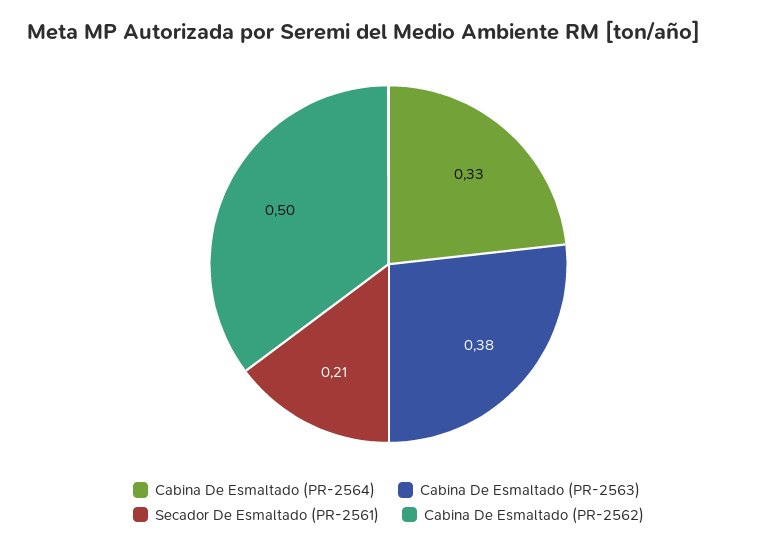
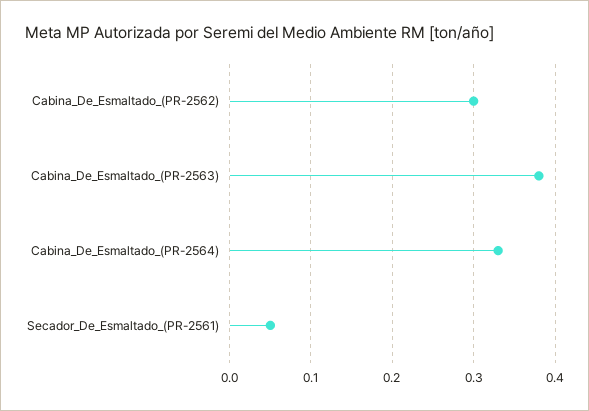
  {
    "Cabina De Esmaltado (PR-2564)": 0.33,
    "Cabina De Esmaltado (PR-2563)": 0.38,
-   "Secador De Esmaltado (PR-2561)": 0.21,
+   "Secador De Esmaltado (PR-2561)": 0.05,
-   "Cabina De Esmaltado (PR-2562)": 0.5
+   "Cabina De Esmaltado (PR-2562)": 0.3
  }

